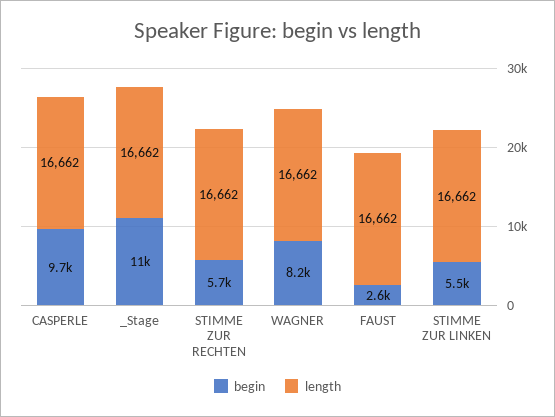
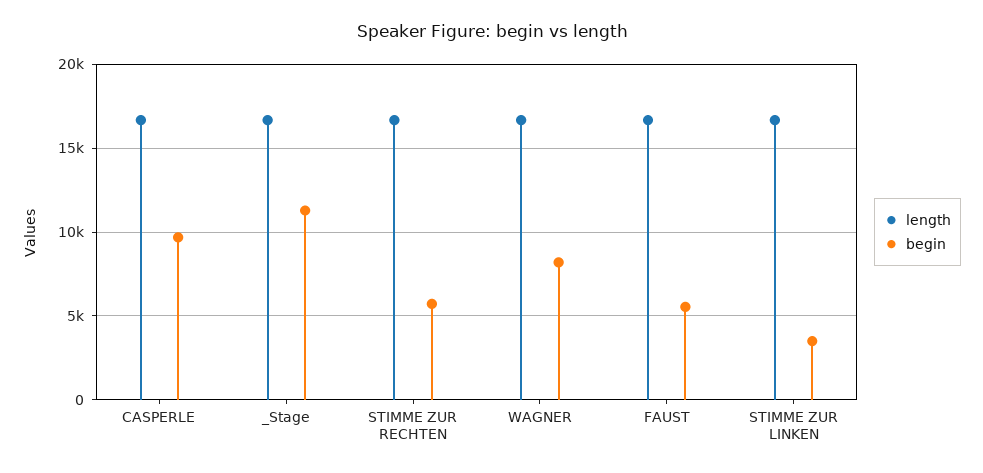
  {
    "begin": {
      "CASPERLE": 9700,
      "_Stage": 11000,
      "STIMME ZUR RECHTEN": 5700,
      "WAGNER": 8200,
-     "FAUST": 2600,
+     "FAUST": 5500,
-     "STIMME ZUR LINKEN": 5500
+     "STIMME ZUR LINKEN": 3500
    },
    "length": {
      "CASPERLE": 16662,
      "_Stage": 16662,
      "STIMME ZUR RECHTEN": 16662,
      "WAGNER": 16662,
      "FAUST": 16662,
      "STIMME ZUR LINKEN": 16662
    }
  }

